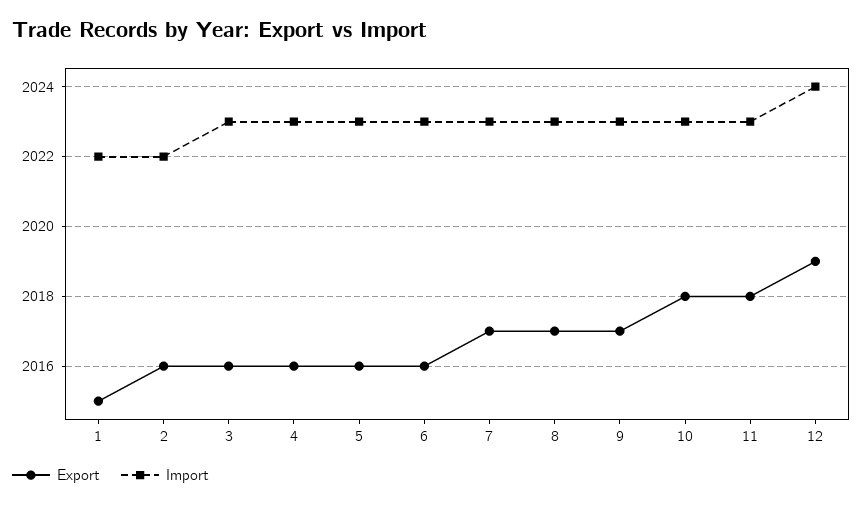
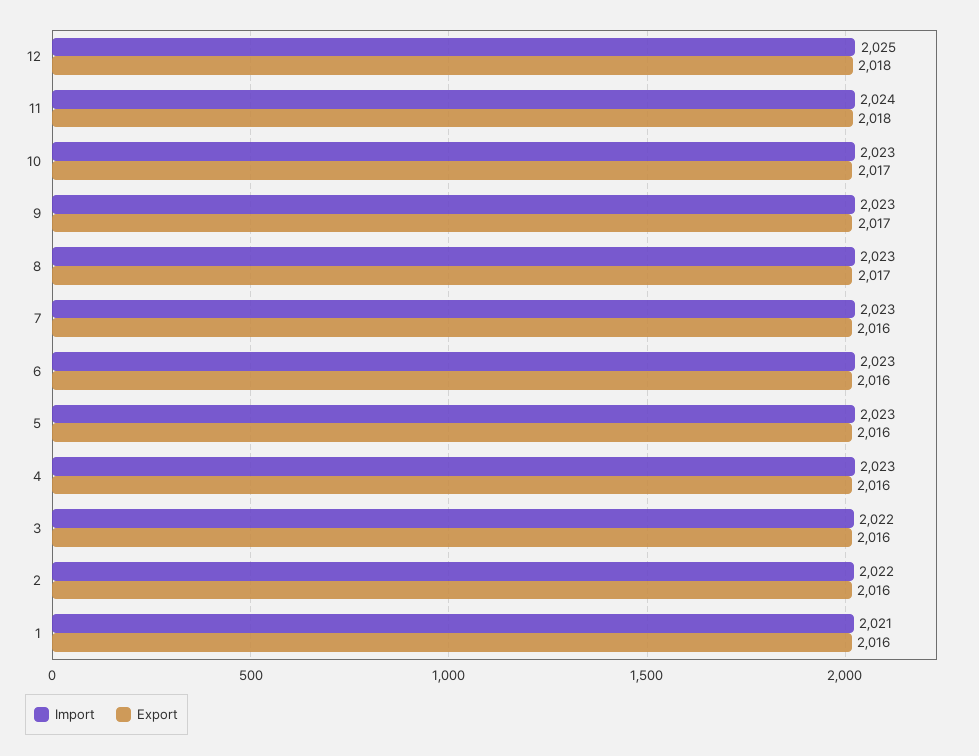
  {
    "Export": {
-     "1": 2015,
+     "1": 2016,
      "2": 2016,
      "3": 2016,
      "4": 2016,
      "5": 2016,
      "6": 2016,
-     "7": 2017,
+     "7": 2016,
      "8": 2017,
      "9": 2017,
-     "10": 2018,
+     "10": 2017,
      "11": 2018,
-     "12": 2019
+     "12": 2018
    },
    "Import": {
-     "1": 2022,
+     "1": 2021,
      "2": 2022,
-     "3": 2023,
+     "3": 2022,
      "4": 2023,
      "5": 2023,
      "6": 2023,
      "7": 2023,
      "8": 2023,
      "9": 2023,
      "10": 2023,
-     "11": 2023,
+     "11": 2024,
-     "12": 2024
+     "12": 2025
    }
  }

